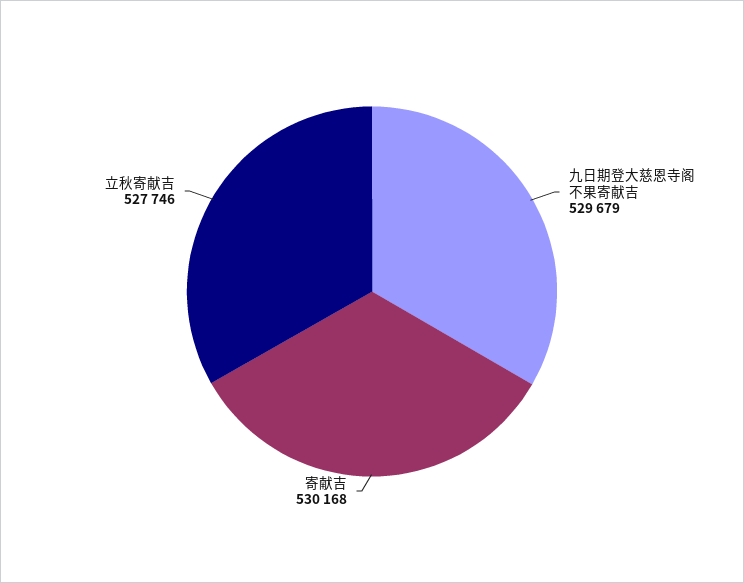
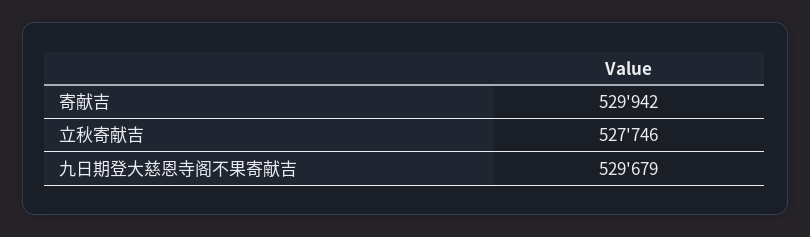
  {
    "九日期登大慈恩寺阁不果寄献吉": 529679,
-   "寄献吉": 530168,
+   "寄献吉": 529942,
    "立秋寄献吉": 527746
  }

